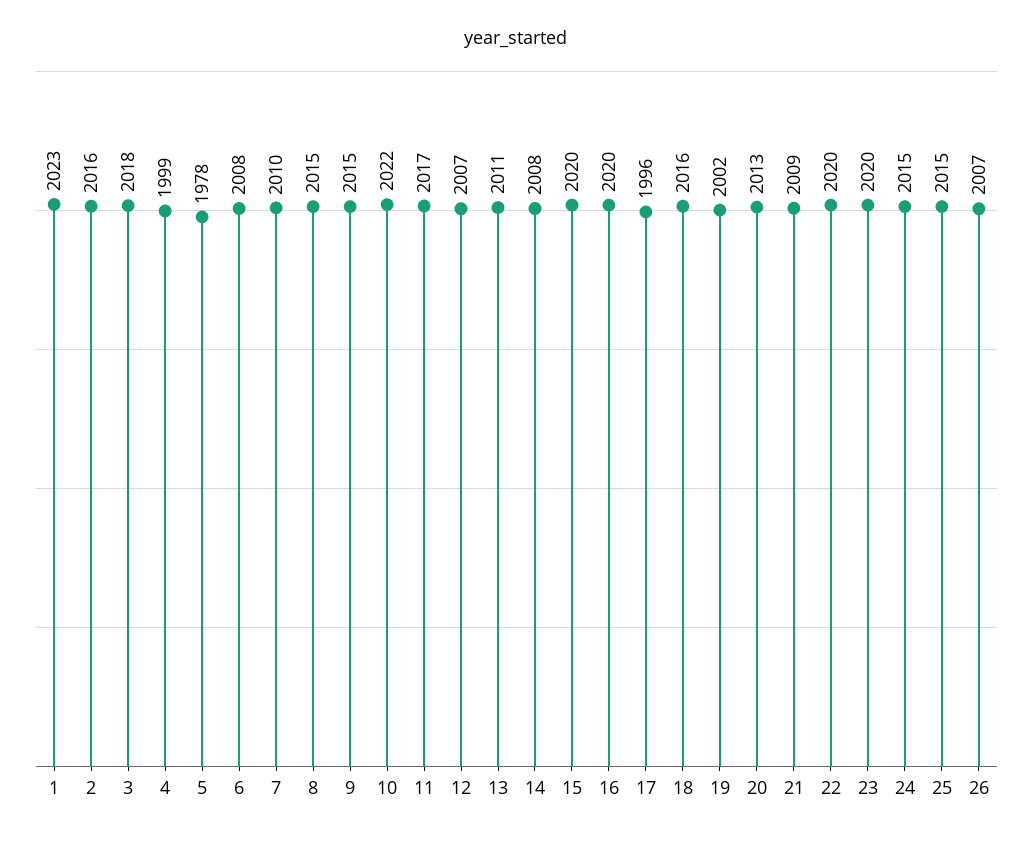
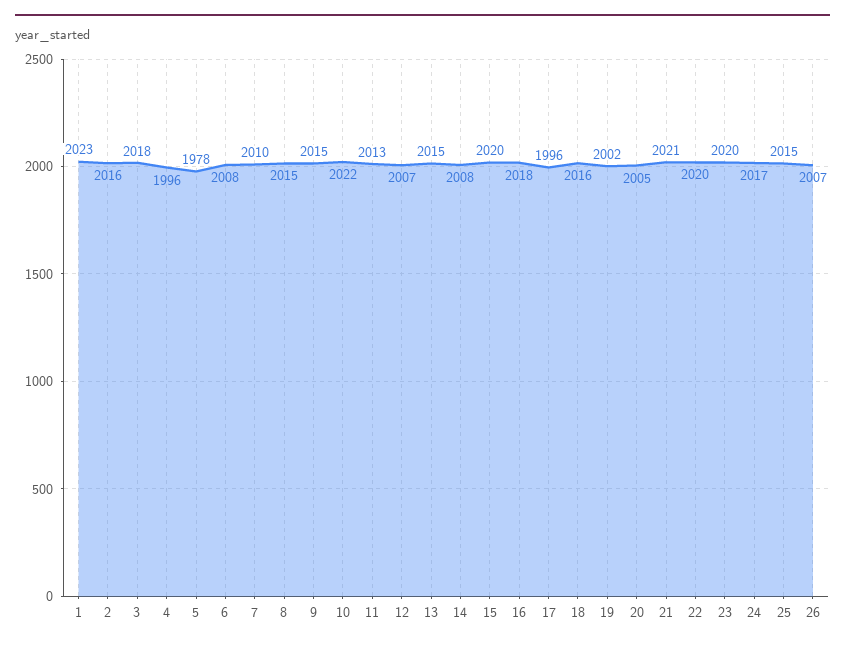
  {
    "1": 2023,
    "2": 2016,
    "3": 2018,
-   "4": 1999,
+   "4": 1996,
    "5": 1978,
    "6": 2008,
    "7": 2010,
    "8": 2015,
    "9": 2015,
    "10": 2022,
-   "11": 2017,
+   "11": 2013,
    "12": 2007,
-   "13": 2011,
+   "13": 2015,
    "14": 2008,
    "15": 2020,
-   "16": 2020,
+   "16": 2018,
    "17": 1996,
    "18": 2016,
    "19": 2002,
-   "20": 2013,
+   "20": 2005,
-   "21": 2009,
+   "21": 2021,
    "22": 2020,
    "23": 2020,
-   "24": 2015,
+   "24": 2017,
    "25": 2015,
    "26": 2007
  }

